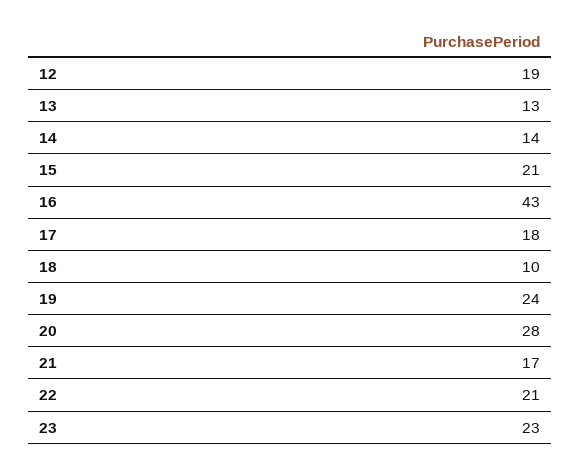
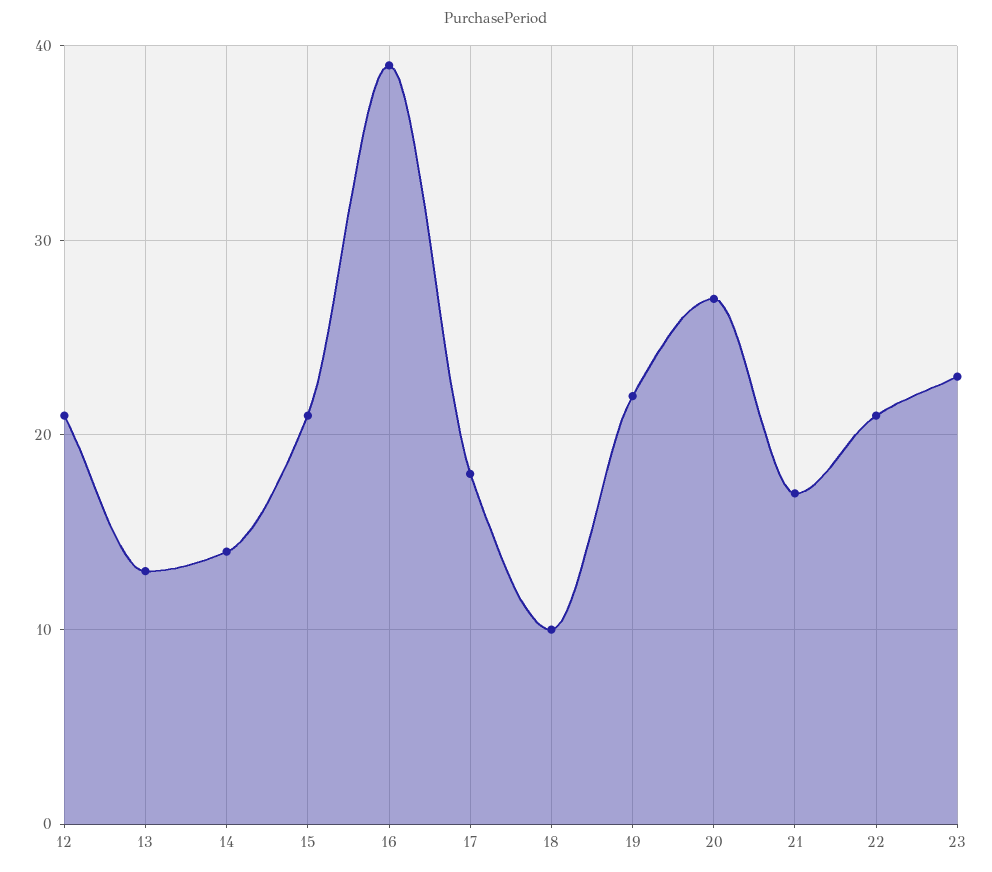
  {
-   "12": 19,
+   "12": 21,
    "13": 13,
    "14": 14,
    "15": 21,
-   "16": 43,
+   "16": 39,
    "17": 18,
    "18": 10,
-   "19": 24,
+   "19": 22,
-   "20": 28,
+   "20": 27,
    "21": 17,
    "22": 21,
    "23": 23
  }

